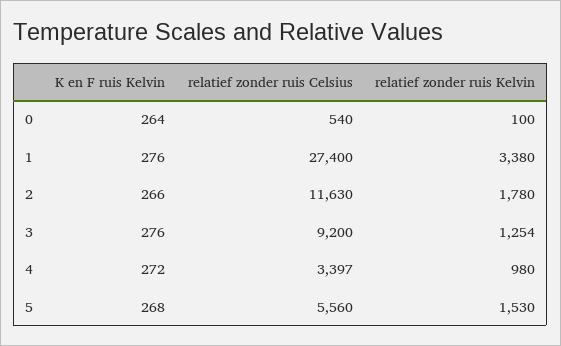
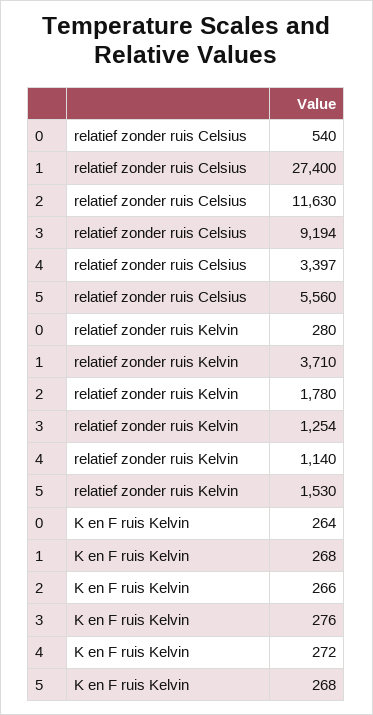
  {
    "K en F ruis Kelvin": {
      "0": 264,
-     "1": 276,
+     "1": 268,
      "2": 266,
      "3": 276,
      "4": 272,
      "5": 268
    },
    "relatief zonder ruis Celsius": {
      "0": 540,
      "1": 27400,
      "2": 11630,
-     "3": 9200,
+     "3": 9194,
      "4": 3397,
      "5": 5560
    },
    "relatief zonder ruis Kelvin": {
-     "0": 100,
+     "0": 280,
-     "1": 3380,
+     "1": 3710,
      "2": 1780,
      "3": 1254,
-     "4": 980,
+     "4": 1140,
      "5": 1530
    }
  }

